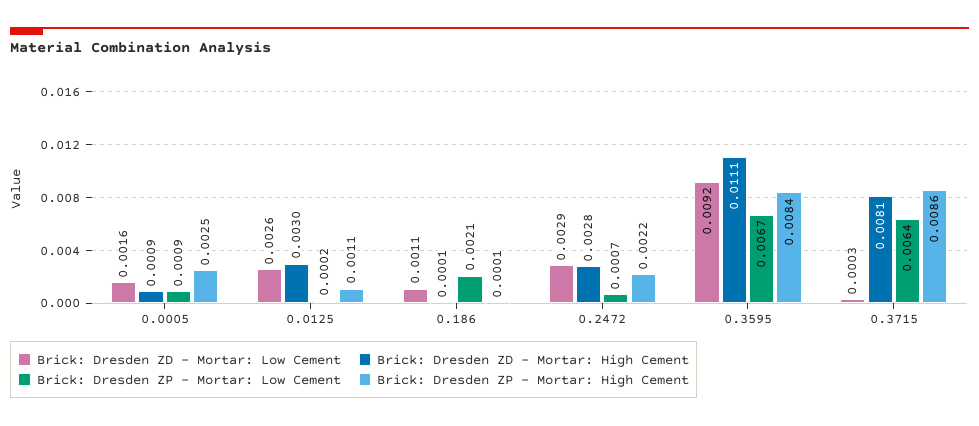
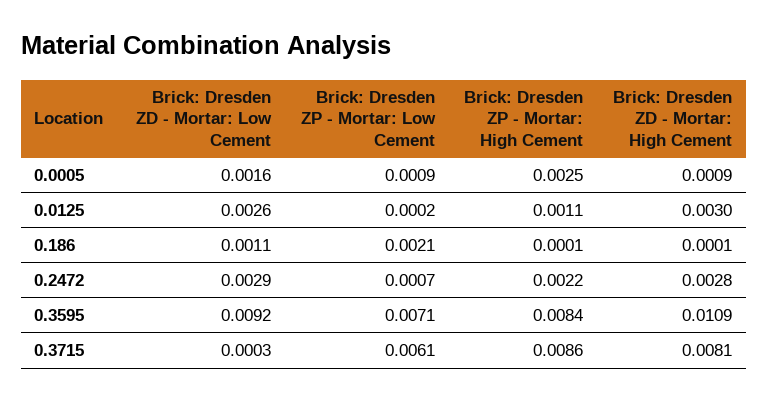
  {
    "Brick: Dresden ZD - Mortar: Low Cement": {
      "0.0005": 0.0016,
      "0.0125": 0.0026,
      "0.186": 0.0011,
      "0.2472": 0.0029,
      "0.3595": 0.0092,
      "0.3715": 0.0003
    },
    "Brick: Dresden ZD - Mortar: High Cement": {
      "0.0005": 0.0009,
      "0.0125": 0.003,
      "0.186": 0.0001,
      "0.2472": 0.0028,
-     "0.3595": 0.0111,
+     "0.3595": 0.0109,
      "0.3715": 0.0081
    },
    "Brick: Dresden ZP - Mortar: Low Cement": {
      "0.0005": 0.0009,
      "0.0125": 0.0002,
      "0.186": 0.0021,
      "0.2472": 0.0007,
-     "0.3595": 0.0067,
+     "0.3595": 0.0071,
-     "0.3715": 0.0064
+     "0.3715": 0.0061
    },
    "Brick: Dresden ZP - Mortar: High Cement": {
      "0.0005": 0.0025,
      "0.0125": 0.0011,
      "0.186": 0.0001,
      "0.2472": 0.0022,
      "0.3595": 0.0084,
      "0.3715": 0.0086
    }
  }

